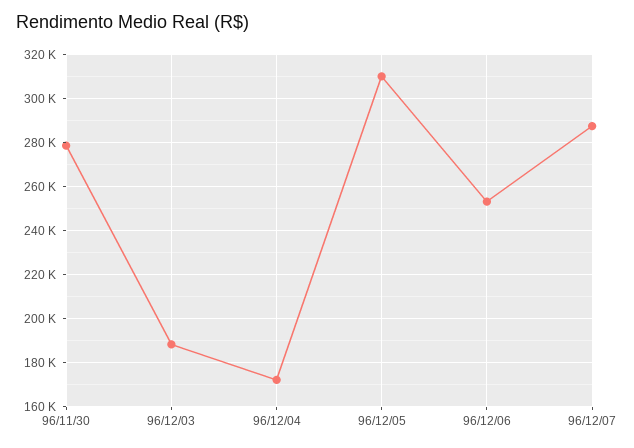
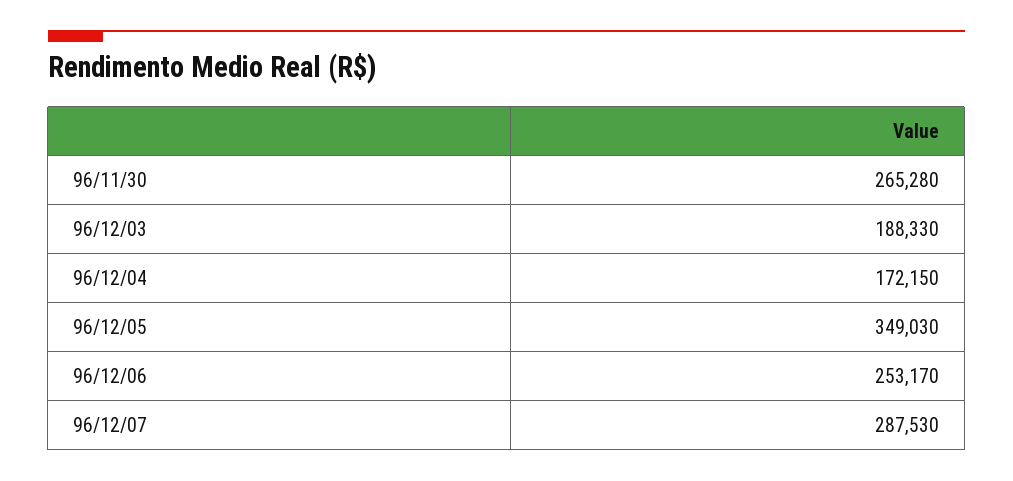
  {
-   "96/11/30": 280000,
+   "96/11/30": 265280,
    "96/12/03": 188330,
    "96/12/04": 172150,
-   "96/12/05": 310000,
+   "96/12/05": 349030,
    "96/12/06": 253170,
    "96/12/07": 287530
  }

